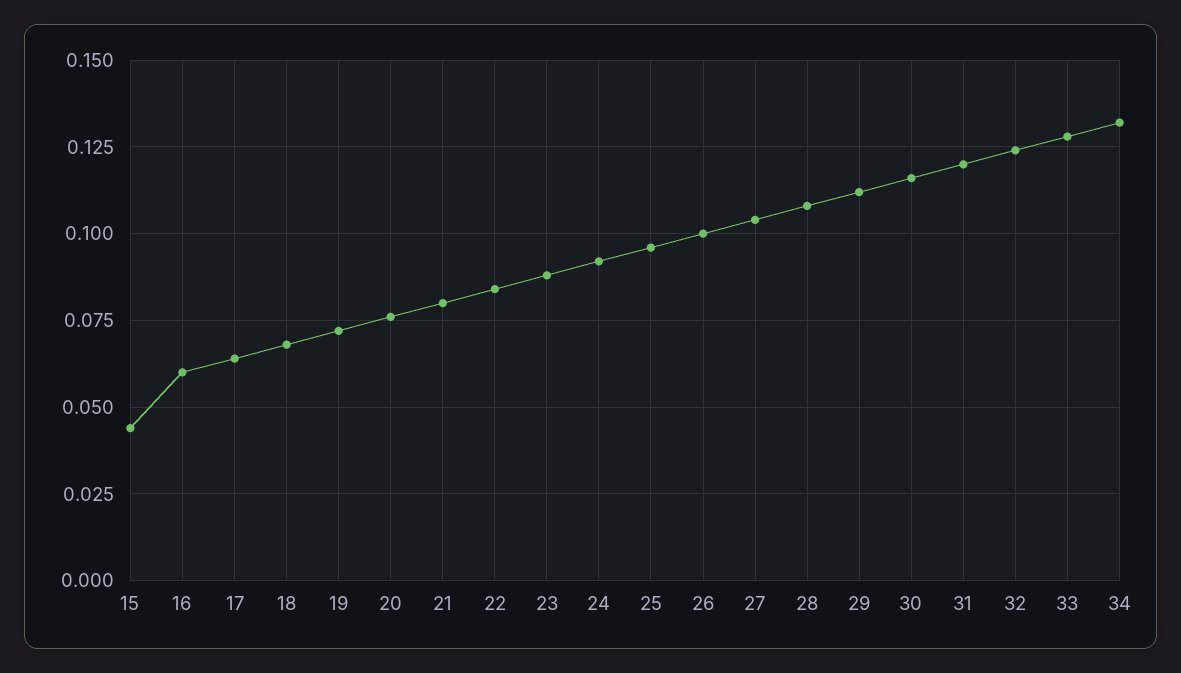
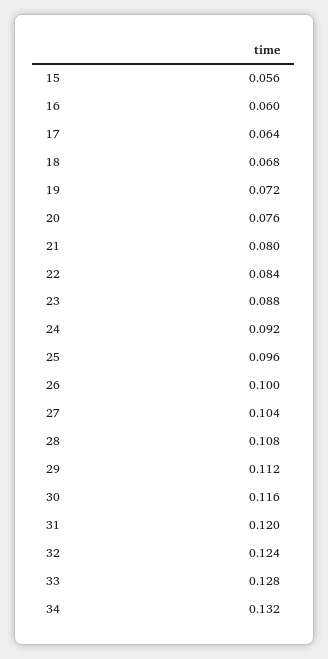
  {
-   "15": 0.045,
+   "15": 0.056,
    "16": 0.06,
    "17": 0.064,
    "18": 0.068,
    "19": 0.072,
    "20": 0.076,
    "21": 0.08,
    "22": 0.084,
    "23": 0.088,
    "24": 0.092,
    "25": 0.096,
    "26": 0.1,
    "27": 0.104,
    "28": 0.108,
    "29": 0.112,
    "30": 0.116,
    "31": 0.12,
    "32": 0.124,
    "33": 0.128,
    "34": 0.132
  }

